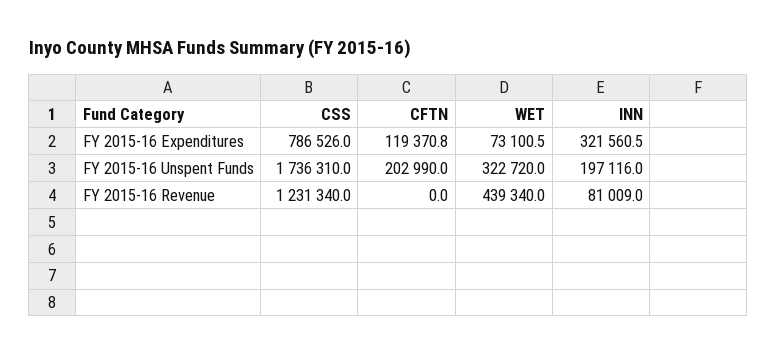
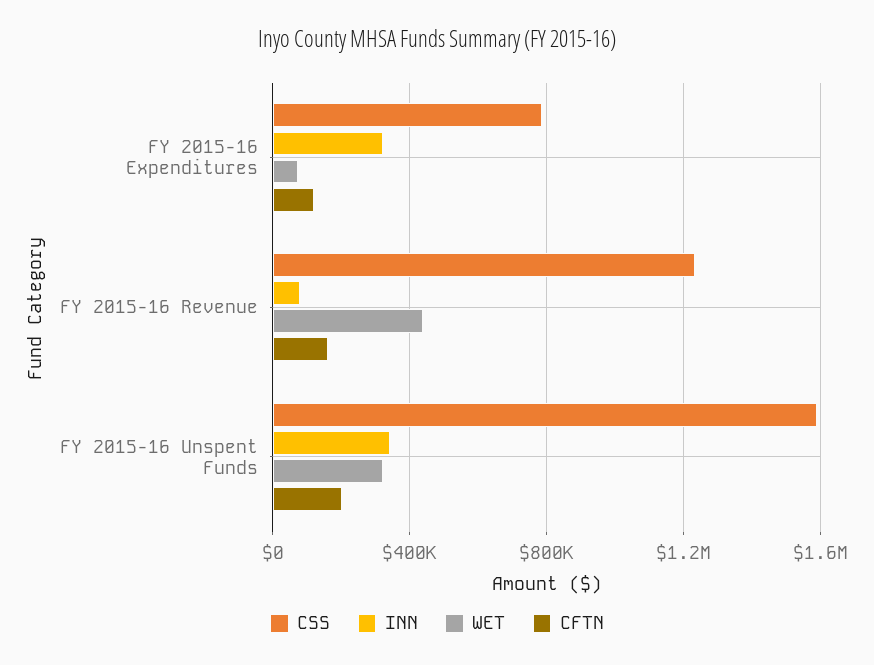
  {
    "CSS": {
      "FY 2015-16 Expenditures": 786526,
-     "FY 2015-16 Unspent Funds": 1736310,
+     "FY 2015-16 Unspent Funds": 1600000,
      "FY 2015-16 Revenue": 1231340
    },
    "CFTN": {
      "FY 2015-16 Expenditures": 119370.8,
      "FY 2015-16 Unspent Funds": 202990,
-     "FY 2015-16 Revenue": 0
+     "FY 2015-16 Revenue": 150000
    },
    "WET": {
      "FY 2015-16 Expenditures": 73100.5,
      "FY 2015-16 Unspent Funds": 322720,
      "FY 2015-16 Revenue": 439340
    },
    "INN": {
      "FY 2015-16 Expenditures": 321560.5,
-     "FY 2015-16 Unspent Funds": 197116,
+     "FY 2015-16 Unspent Funds": 350000,
      "FY 2015-16 Revenue": 81009
    }
  }

